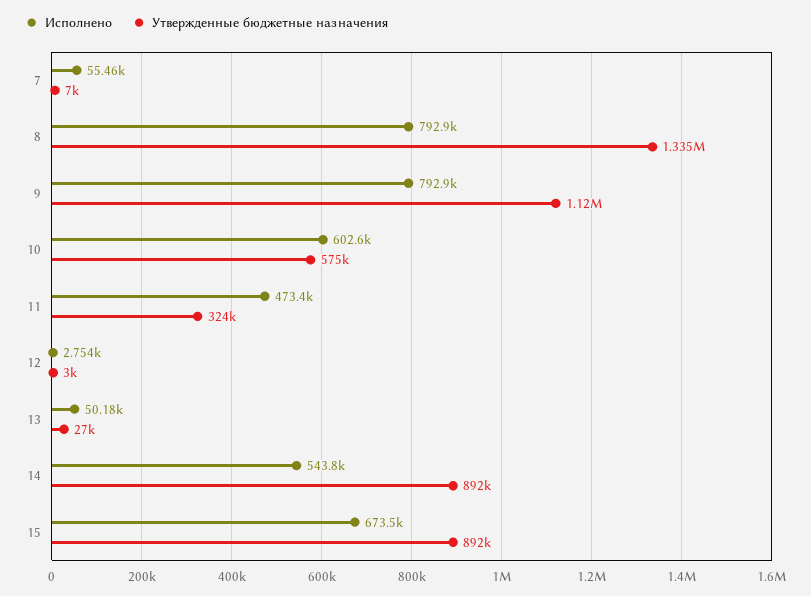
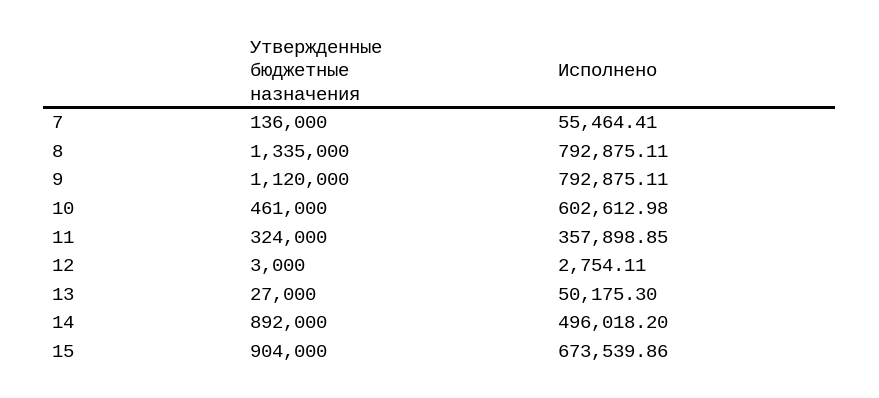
  {
    "Исполнено": {
      "7": 55464.41,
      "8": 792875.11,
      "9": 792875.11,
      "10": 602612.98,
-     "11": 473400,
+     "11": 357898.85,
      "12": 2754.11,
      "13": 50175.3,
-     "14": 543800,
+     "14": 496018.2,
      "15": 673539.86
    },
    "Утвержденные бюджетные назначения": {
-     "7": 7000,
+     "7": 136000,
      "8": 1335000,
      "9": 1120000,
-     "10": 575000,
+     "10": 461000,
      "11": 324000,
      "12": 3000,
      "13": 27000,
      "14": 892000,
-     "15": 892000
+     "15": 904000
    }
  }

